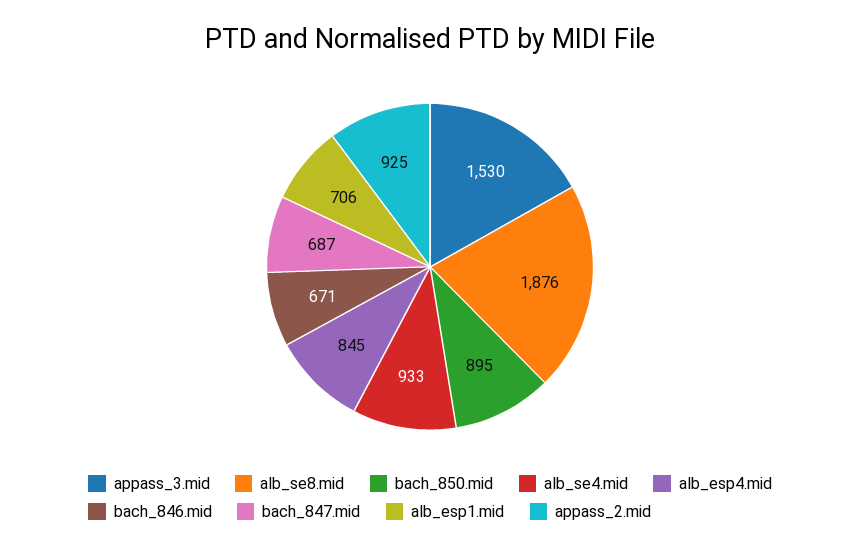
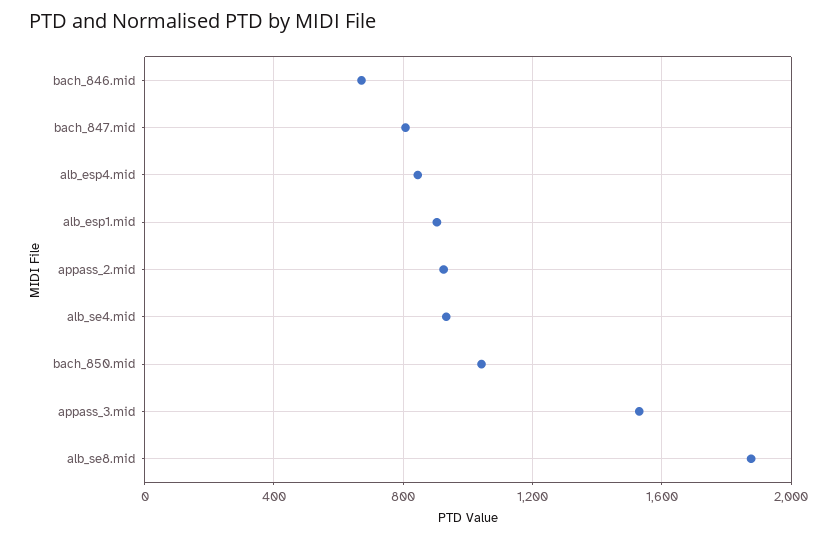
  {
    "appass_3.mid": 1530,
    "alb_se8.mid": 1876,
-   "bach_850.mid": 895,
+   "bach_850.mid": 1050,
    "alb_se4.mid": 933,
    "alb_esp4.mid": 845,
    "bach_846.mid": 671,
-   "bach_847.mid": 687,
+   "bach_847.mid": 800,
-   "alb_esp1.mid": 706,
+   "alb_esp1.mid": 900,
    "appass_2.mid": 925
  }

